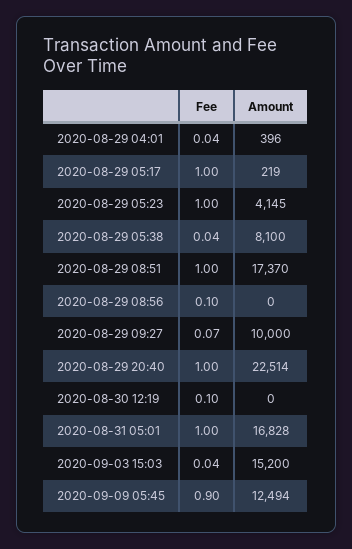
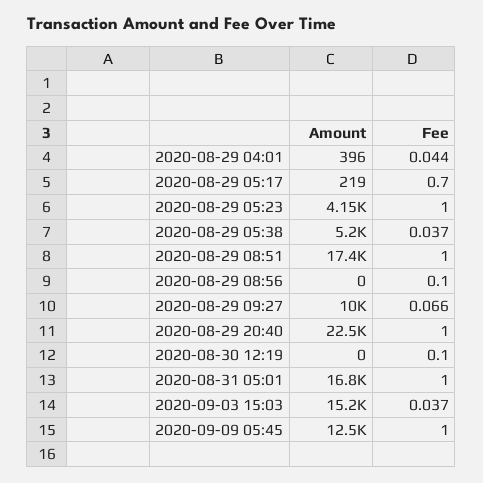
  {
    "Fee": {
      "2020-08-29 04:01": 0.044,
-     "2020-08-29 05:17": 1,
+     "2020-08-29 05:17": 0.7,
      "2020-08-29 05:23": 1,
      "2020-08-29 05:38": 0.037,
      "2020-08-29 08:51": 1,
      "2020-08-29 08:56": 0.1,
      "2020-08-29 09:27": 0.066,
      "2020-08-29 20:40": 1,
      "2020-08-30 12:19": 0.1,
      "2020-08-31 05:01": 1,
      "2020-09-03 15:03": 0.037,
-     "2020-09-09 05:45": 0.9
+     "2020-09-09 05:45": 1
    },
    "Amount": {
      "2020-08-29 04:01": 396,
      "2020-08-29 05:17": 219,
      "2020-08-29 05:23": 4145,
-     "2020-08-29 05:38": 8100,
+     "2020-08-29 05:38": 5200,
      "2020-08-29 08:51": 17370,
      "2020-08-29 08:56": 0,
      "2020-08-29 09:27": 10000,
      "2020-08-29 20:40": 22514,
      "2020-08-30 12:19": 0,
      "2020-08-31 05:01": 16828,
      "2020-09-03 15:03": 15200,
      "2020-09-09 05:45": 12494
    }
  }

